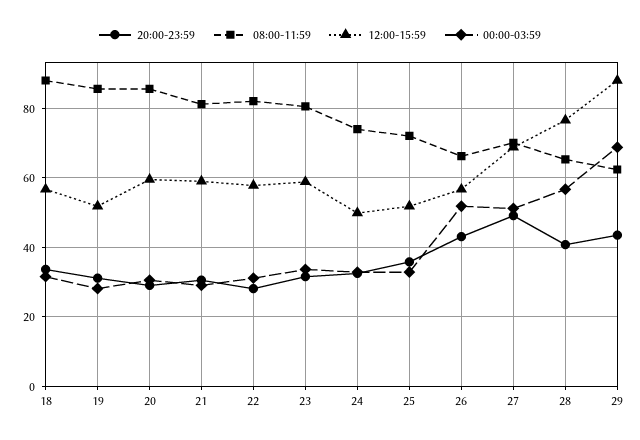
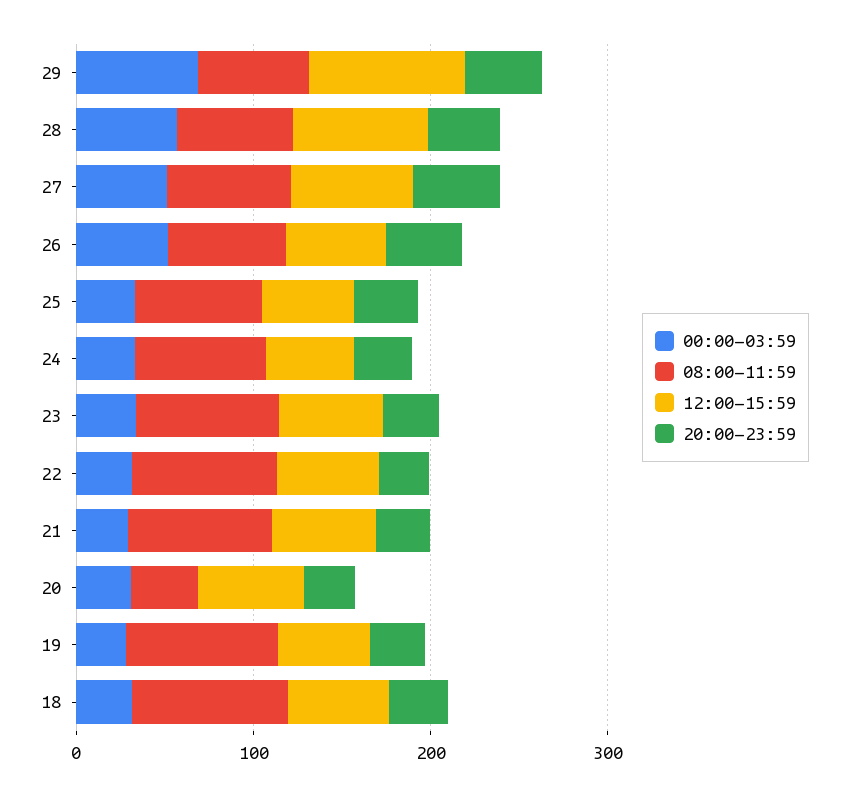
  {
    "20:00-23:59": {
      "18": 34,
      "19": 32,
      "20": 30,
      "21": 30,
      "22": 28,
      "23": 32,
      "24": 32,
      "25": 36,
      "26": 44,
      "27": 50,
      "28": 40,
      "29": 44
    },
    "08:00-11:59": {
      "18": 88,
      "19": 86,
-     "20": 86,
+     "20": 40,
      "21": 82,
      "22": 82,
      "23": 80,
      "24": 74,
      "25": 72,
      "26": 66,
      "27": 70,
      "28": 66,
      "29": 62
    },
    "12:00-15:59": {
      "18": 56,
      "19": 52,
      "20": 60,
      "21": 60,
      "22": 58,
      "23": 58,
      "24": 50,
      "25": 52,
      "26": 56,
      "27": 68,
      "28": 76,
      "29": 88
    },
    "00:00-03:59": {
      "18": 32,
      "19": 28,
      "20": 30,
      "21": 30,
      "22": 32,
      "23": 34,
      "24": 32,
      "25": 32,
      "26": 52,
      "27": 52,
      "28": 56,
      "29": 68
    }
  }

